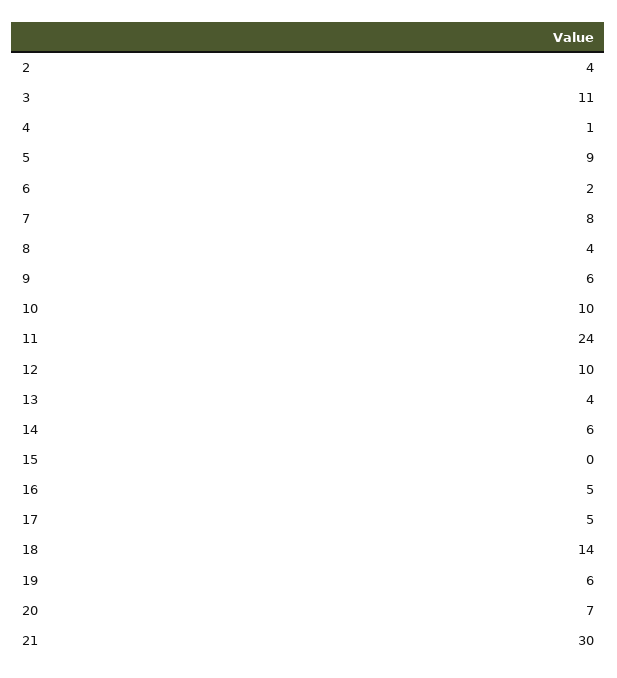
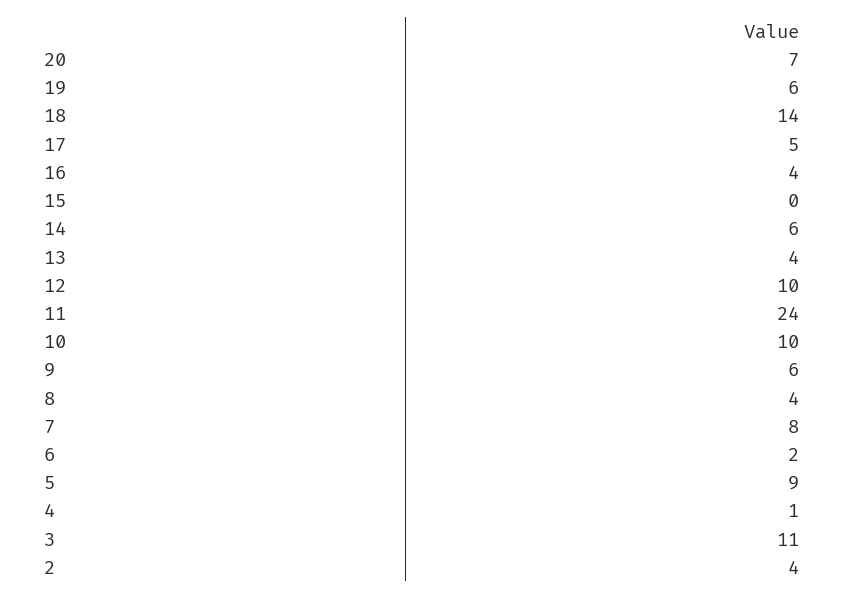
  {
    "2": 4,
    "3": 11,
    "4": 1,
    "5": 9,
    "6": 2,
    "7": 8,
    "8": 4,
    "9": 6,
    "10": 10,
    "11": 24,
    "12": 10,
    "13": 4,
    "14": 6,
    "15": 0,
-   "16": 5,
+   "16": 4,
    "17": 5,
    "18": 14,
    "19": 6,
-   "20": 7,
+   "20": 7
-   "21": 30
  }

